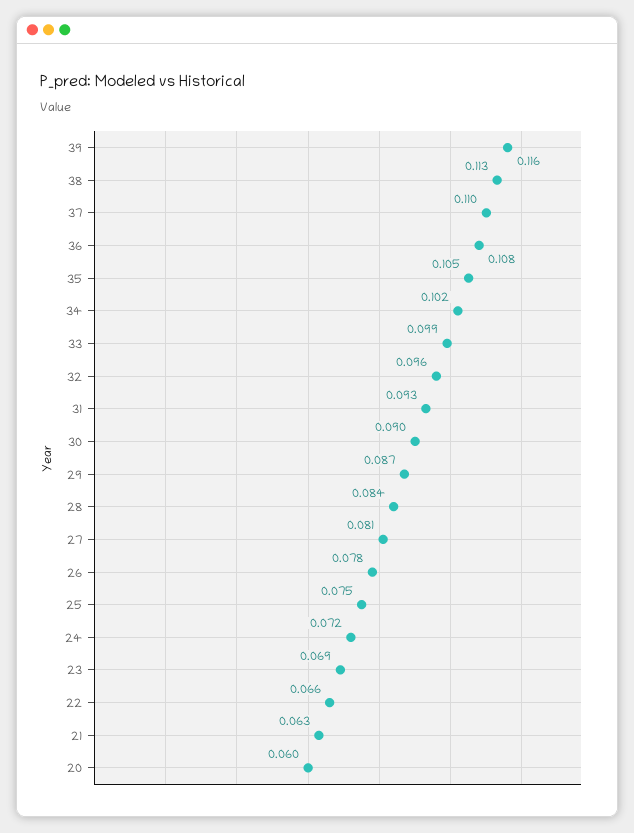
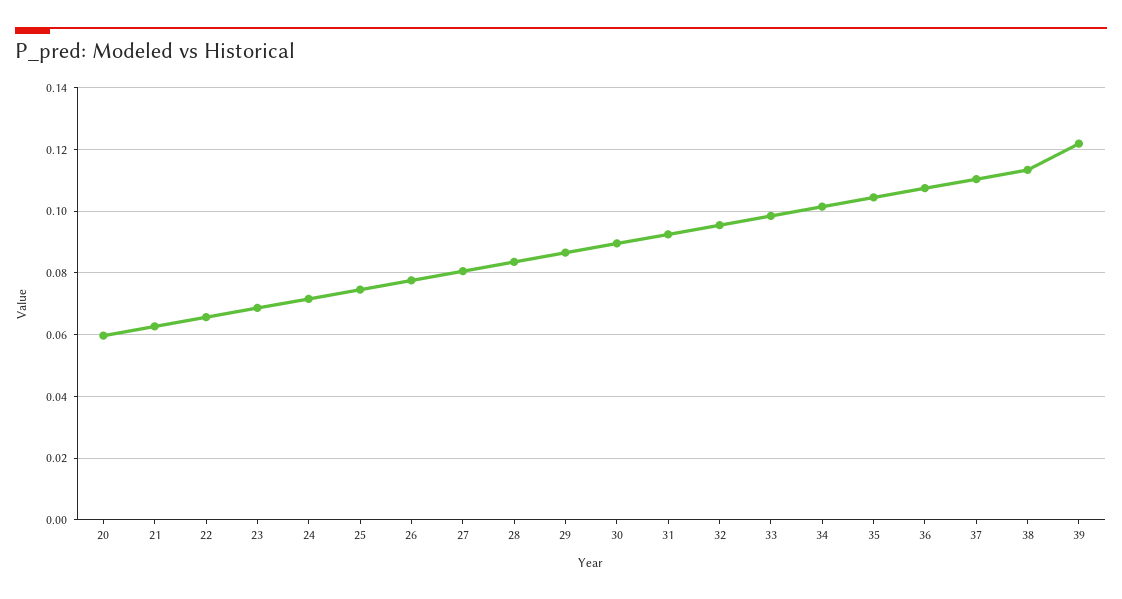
  {
-   "39": 0.116,
+   "39": 0.122,
    "38": 0.113,
    "37": 0.11,
    "36": 0.108,
    "35": 0.105,
    "34": 0.102,
    "33": 0.099,
    "32": 0.096,
    "31": 0.093,
    "30": 0.09,
    "29": 0.087,
    "28": 0.084,
    "27": 0.081,
    "26": 0.078,
    "25": 0.075,
    "24": 0.072,
    "23": 0.069,
    "22": 0.066,
    "21": 0.063,
    "20": 0.06
  }

